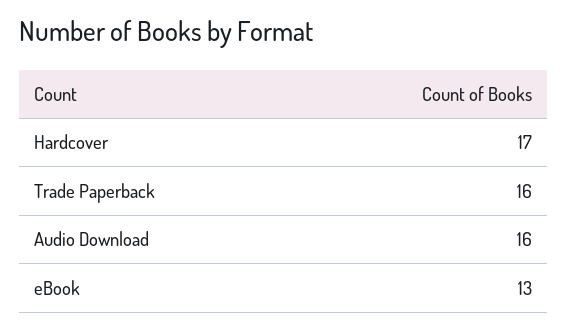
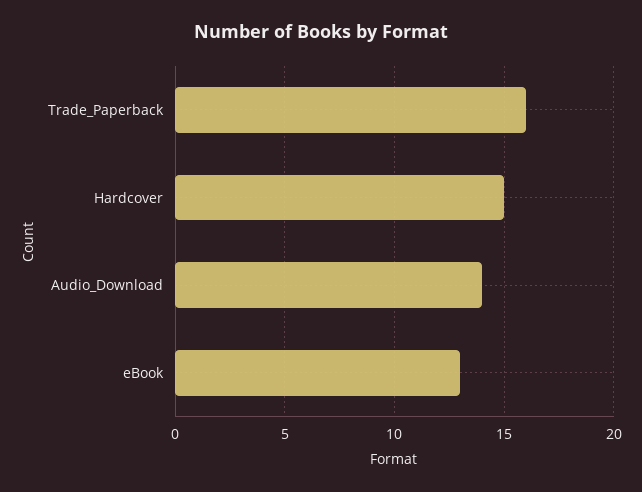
  {
-   "Hardcover": 17,
+   "Hardcover": 15,
    "Trade Paperback": 16,
-   "Audio Download": 16,
+   "Audio Download": 14,
    "eBook": 13
  }

